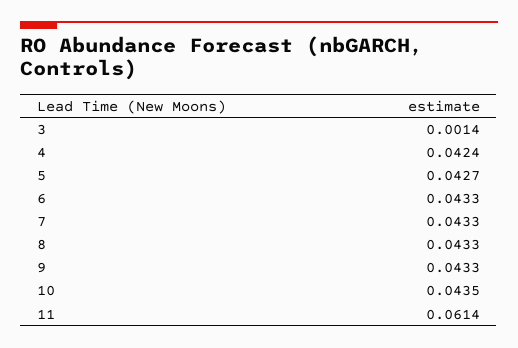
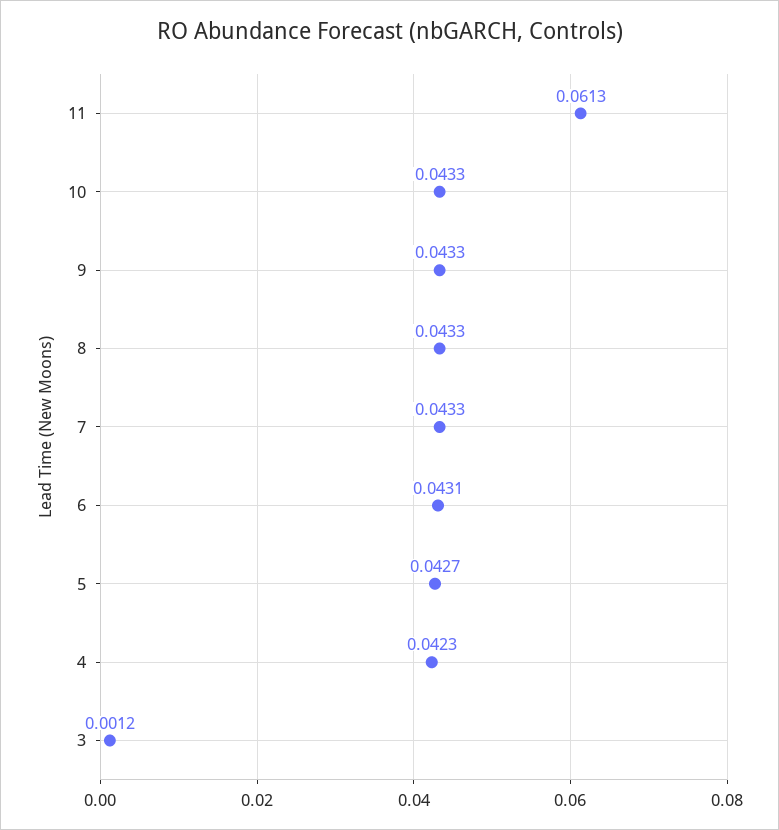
  {
-   "3": 0.0014,
+   "3": 0.0012,
-   "4": 0.0424,
+   "4": 0.0423,
    "5": 0.0427,
-   "6": 0.0433,
+   "6": 0.0431,
    "7": 0.0433,
    "8": 0.0433,
    "9": 0.0433,
-   "10": 0.0435,
+   "10": 0.0433,
-   "11": 0.0614
+   "11": 0.0613
  }

